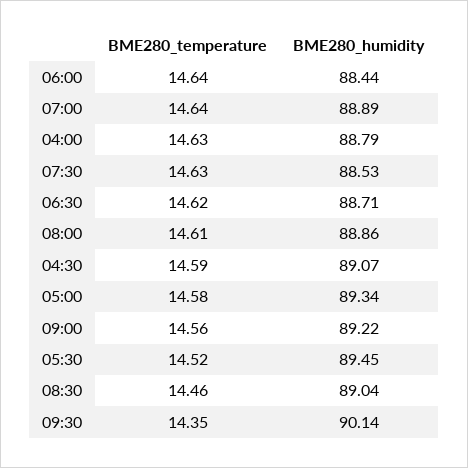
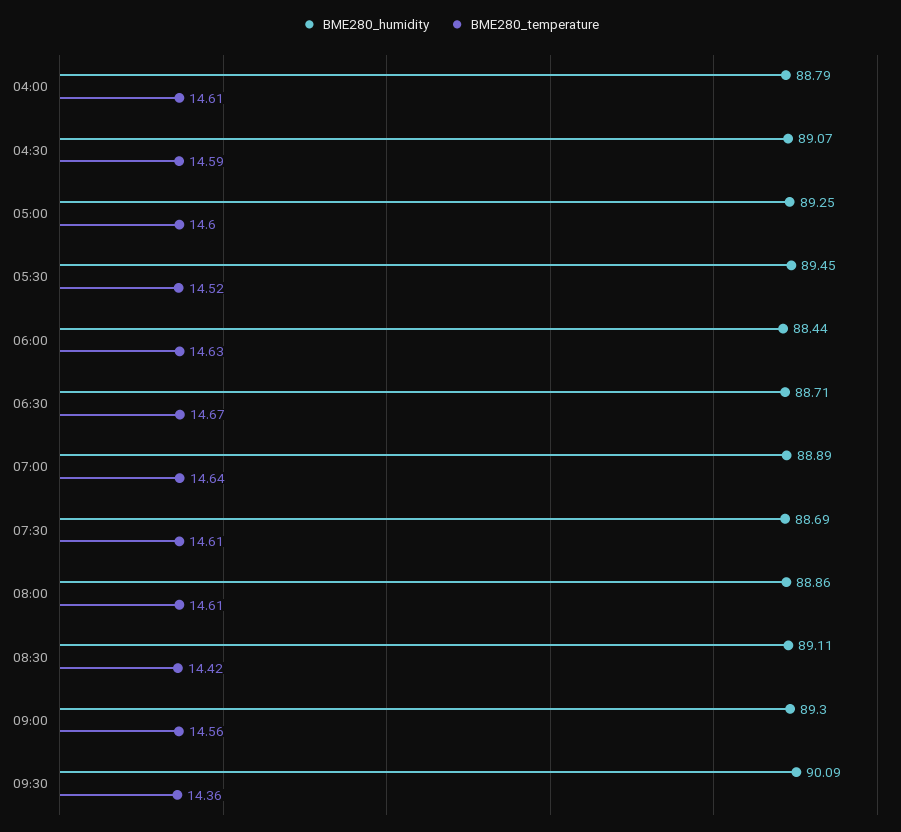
  {
    "BME280_temperature": {
-     "06:00": 14.64,
+     "06:00": 14.63,
      "07:00": 14.64,
-     "04:00": 14.63,
+     "04:00": 14.61,
-     "07:30": 14.63,
+     "07:30": 14.61,
-     "06:30": 14.62,
+     "06:30": 14.67,
      "08:00": 14.61,
      "04:30": 14.59,
-     "05:00": 14.58,
+     "05:00": 14.6,
      "09:00": 14.56,
      "05:30": 14.52,
-     "08:30": 14.46,
+     "08:30": 14.42,
-     "09:30": 14.35
+     "09:30": 14.36
    },
    "BME280_humidity": {
      "06:00": 88.44,
      "07:00": 88.89,
      "04:00": 88.79,
-     "07:30": 88.53,
+     "07:30": 88.69,
      "06:30": 88.71,
      "08:00": 88.86,
      "04:30": 89.07,
-     "05:00": 89.34,
+     "05:00": 89.25,
-     "09:00": 89.22,
+     "09:00": 89.3,
      "05:30": 89.45,
-     "08:30": 89.04,
+     "08:30": 89.11,
-     "09:30": 90.14
+     "09:30": 90.09
    }
  }

